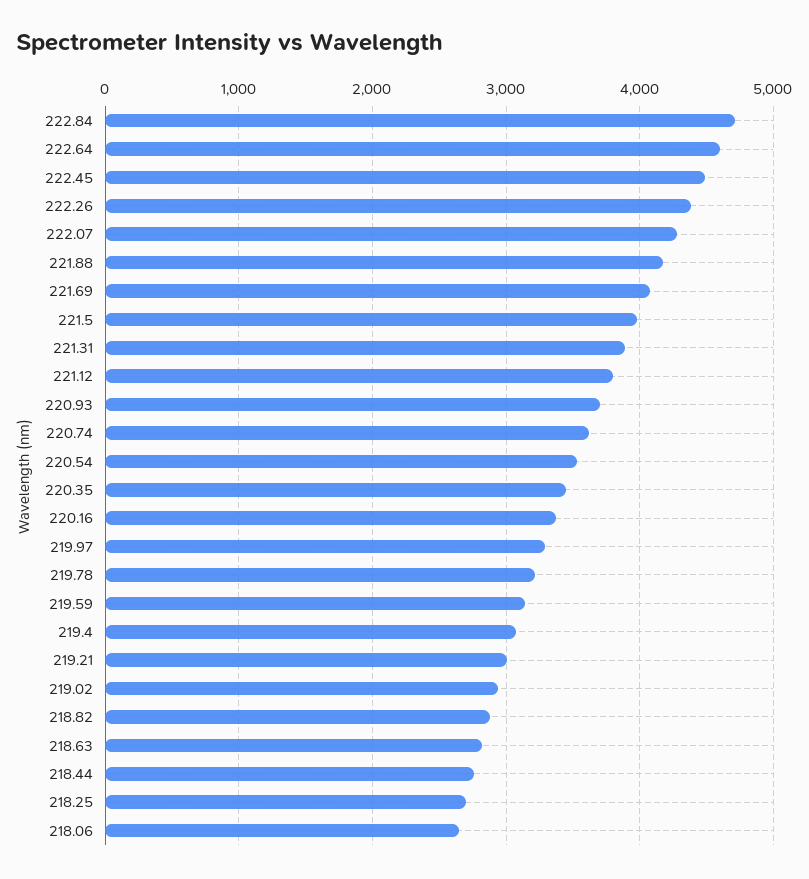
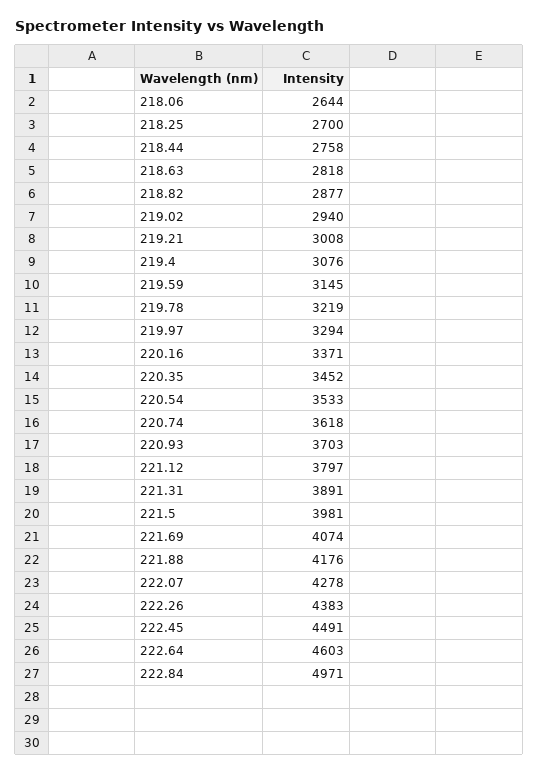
  {
-   "222.84": 4700,
+   "222.84": 4971,
    "222.64": 4603,
    "222.45": 4491,
    "222.26": 4383,
    "222.07": 4278,
    "221.88": 4176,
    "221.69": 4074,
    "221.5": 3981,
    "221.31": 3891,
    "221.12": 3797,
    "220.93": 3703,
    "220.74": 3618,
    "220.54": 3533,
    "220.35": 3452,
    "220.16": 3371,
    "219.97": 3294,
    "219.78": 3219,
    "219.59": 3145,
    "219.4": 3076,
    "219.21": 3008,
    "219.02": 2940,
    "218.82": 2877,
    "218.63": 2818,
    "218.44": 2758,
    "218.25": 2700,
    "218.06": 2644
  }

